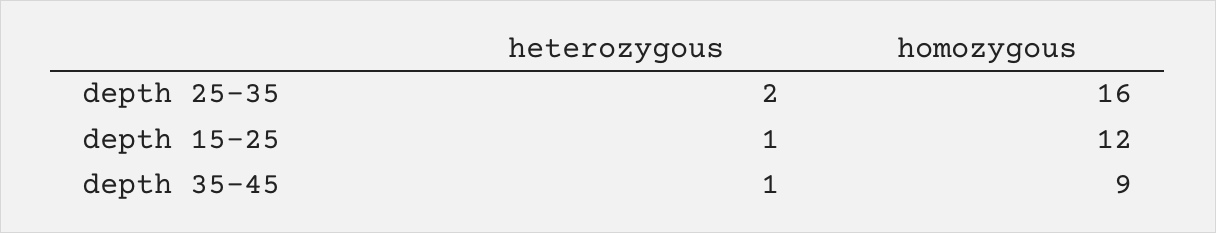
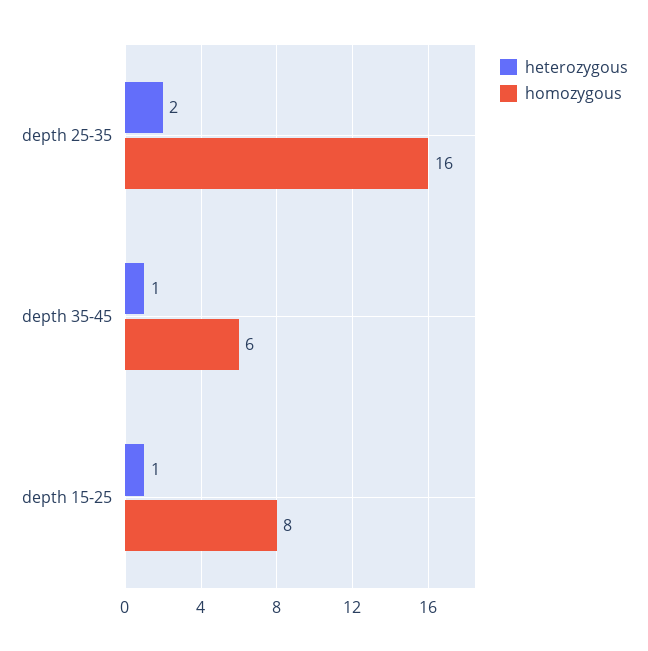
  {
    "heterozygous": {
      "depth 25-35": 2,
      "depth 15-25": 1,
      "depth 35-45": 1
    },
    "homozygous": {
      "depth 25-35": 16,
-     "depth 15-25": 12,
+     "depth 15-25": 8,
-     "depth 35-45": 9
+     "depth 35-45": 6
    }
  }

